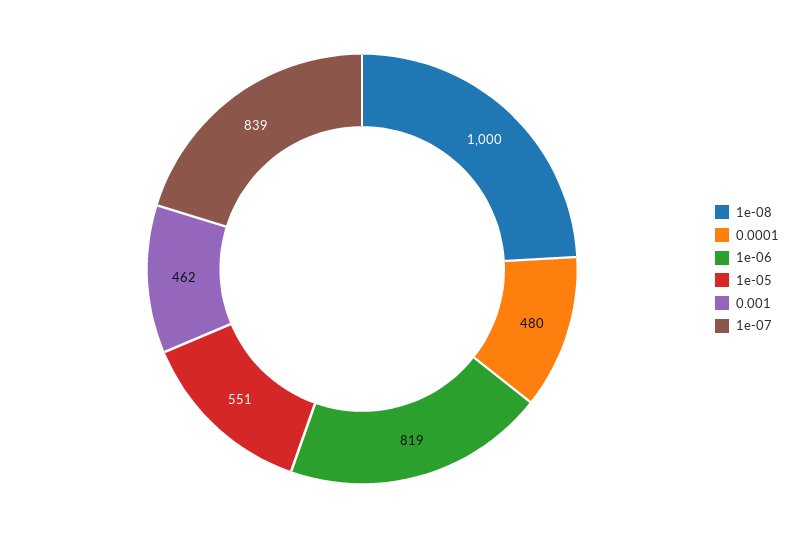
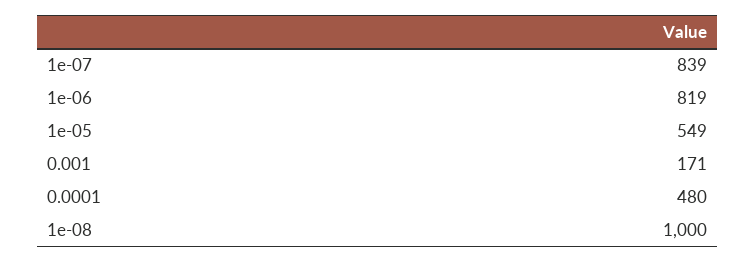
  {
    "1e-08": 1000,
    "0.0001": 480,
    "1e-06": 819,
-   "1e-05": 551,
+   "1e-05": 549,
-   "0.001": 462,
+   "0.001": 171,
    "1e-07": 839
  }

